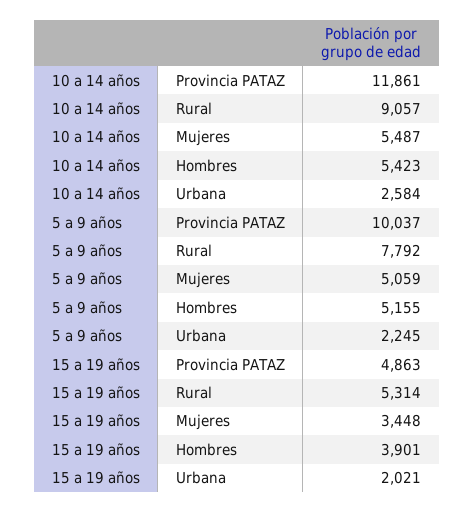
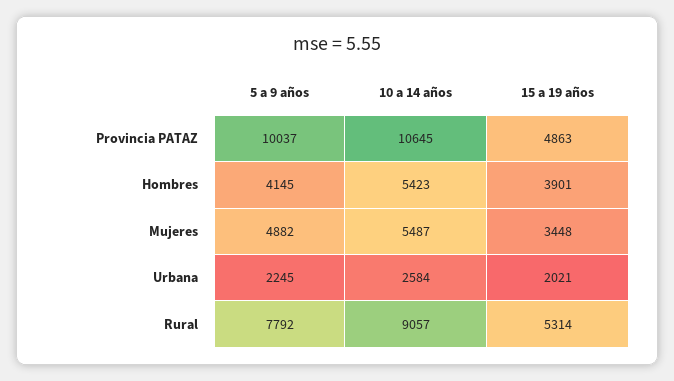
  {
    "10 a 14 años": {
-     "Provincia PATAZ": 11861,
+     "Provincia PATAZ": 10645,
      "Rural": 9057,
      "Mujeres": 5487,
      "Hombres": 5423,
      "Urbana": 2584
    },
    "5 a 9 años": {
      "Provincia PATAZ": 10037,
      "Rural": 7792,
-     "Mujeres": 5059,
+     "Mujeres": 4882,
-     "Hombres": 5155,
+     "Hombres": 4145,
      "Urbana": 2245
    },
    "15 a 19 años": {
      "Provincia PATAZ": 4863,
      "Rural": 5314,
      "Mujeres": 3448,
      "Hombres": 3901,
      "Urbana": 2021
    }
  }

